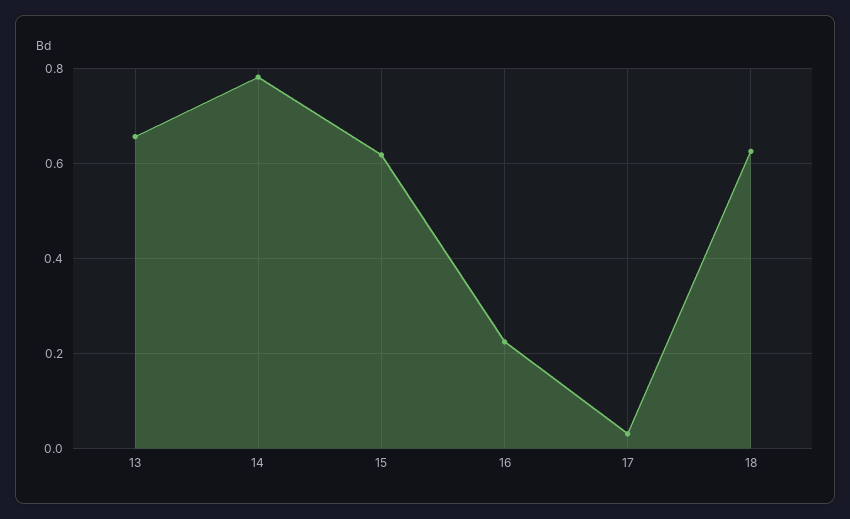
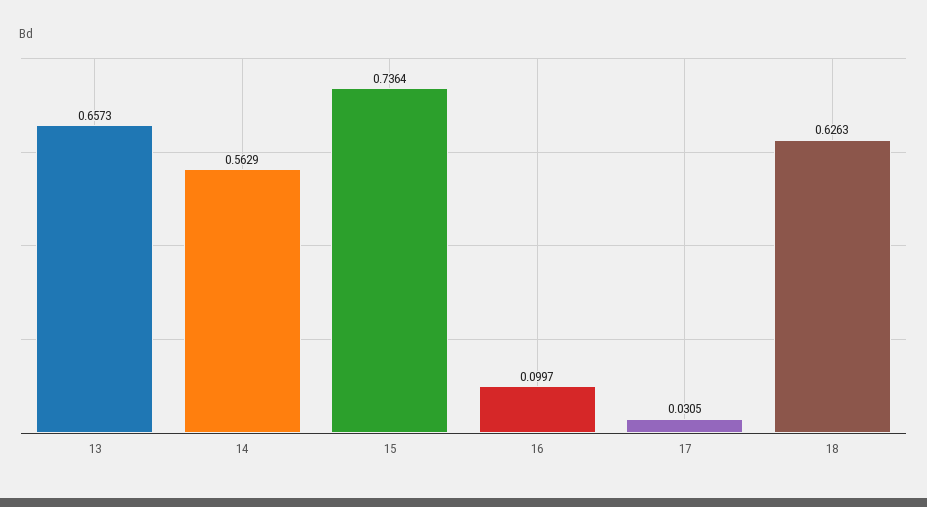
  {
    "13": 0.6573,
-   "14": 0.78,
+   "14": 0.5629,
-   "15": 0.62,
+   "15": 0.7364,
-   "16": 0.22,
+   "16": 0.0997,
    "17": 0.0305,
    "18": 0.6263
  }

